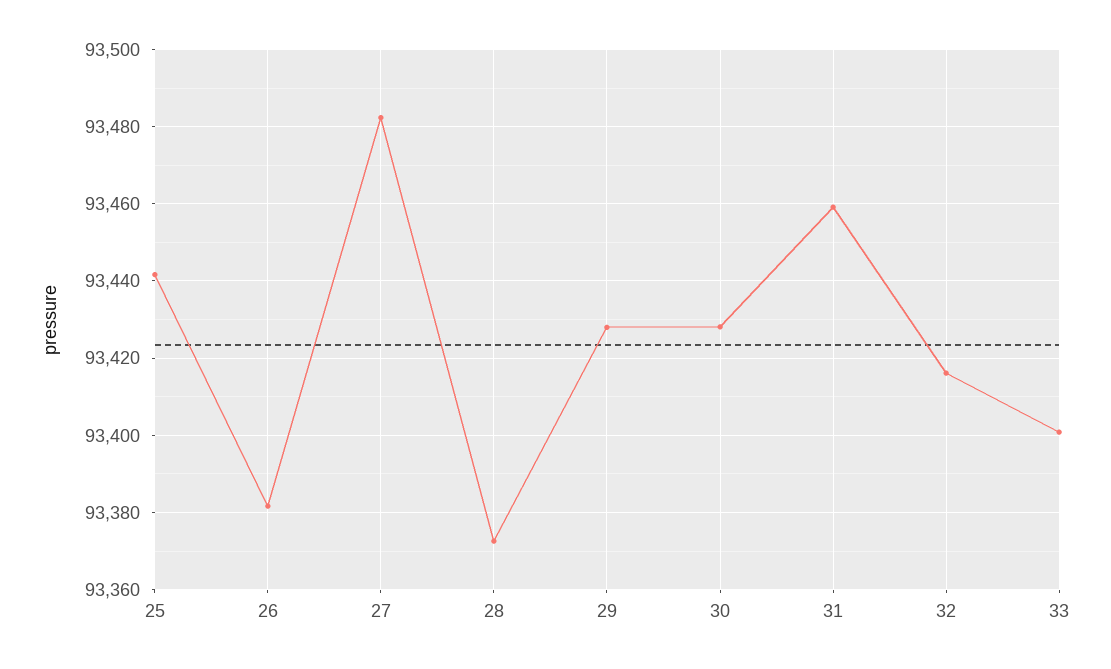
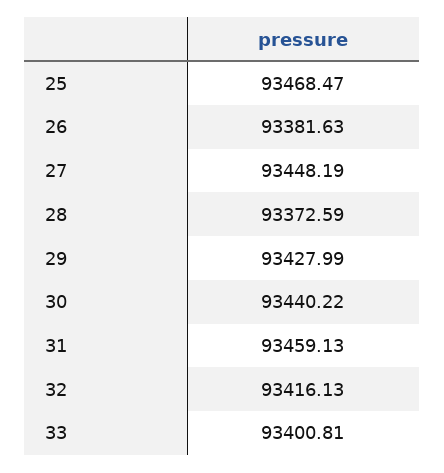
  {
-   "25": 93442,
+   "25": 93468.47,
    "26": 93381.63,
-   "27": 93482,
+   "27": 93448.19,
    "28": 93372.59,
    "29": 93427.99,
-   "30": 93428,
+   "30": 93440.22,
    "31": 93459.13,
    "32": 93416.13,
    "33": 93400.81
  }

